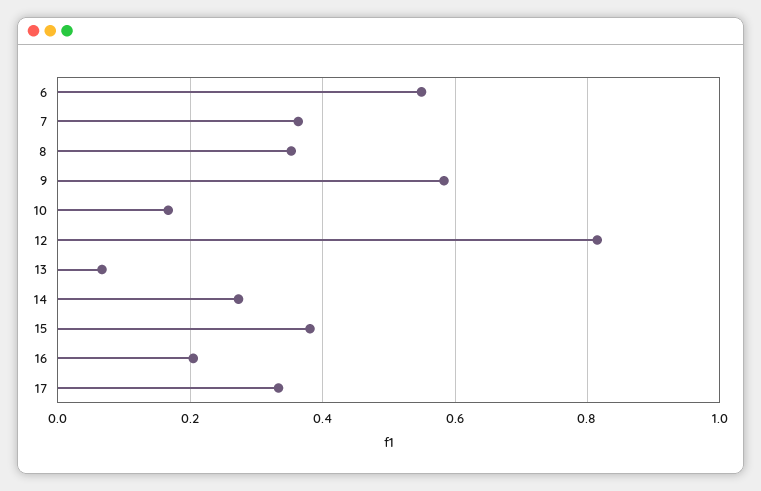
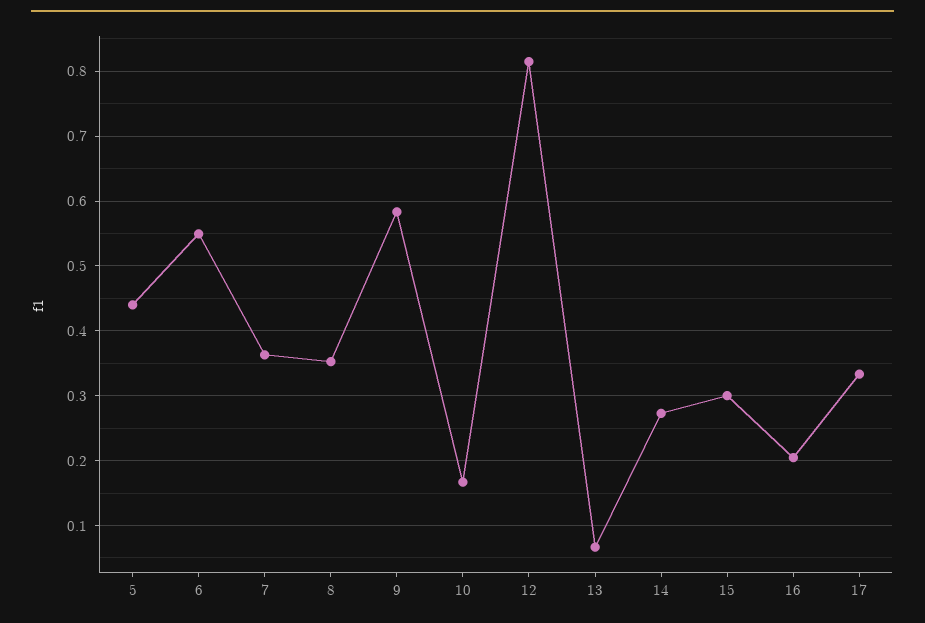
  {
    "6": 0.55,
    "7": 0.36,
    "8": 0.35,
    "9": 0.58,
    "10": 0.17,
    "12": 0.81,
    "13": 0.07,
    "14": 0.27,
-   "15": 0.38,
+   "15": 0.3,
    "16": 0.2,
-   "17": 0.33
+   "17": 0.33,
+   "5": 0.44
  }

